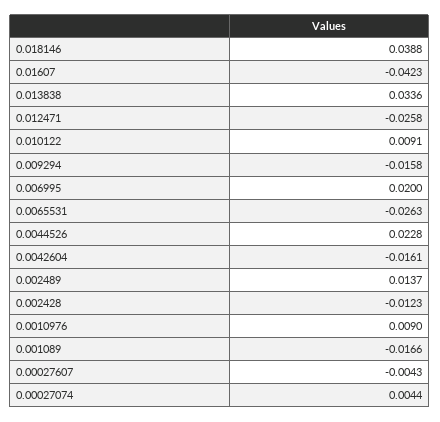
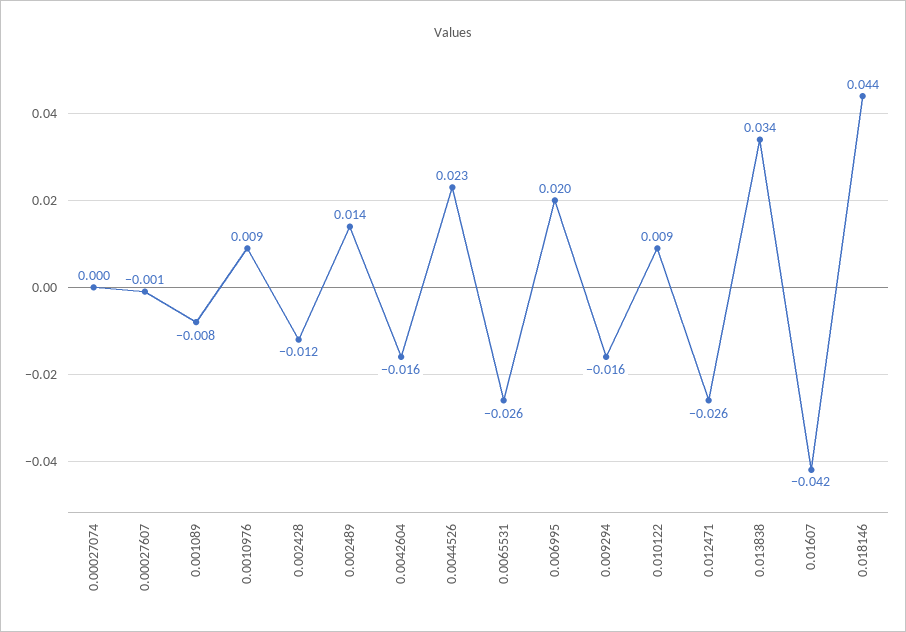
  {
-   "0.018146": 0.0388,
+   "0.018146": 0.044,
    "0.01607": -0.0423,
    "0.013838": 0.0336,
    "0.012471": -0.0258,
    "0.010122": 0.0091,
    "0.009294": -0.0158,
    "0.006995": 0.02,
    "0.0065531": -0.0263,
    "0.0044526": 0.0228,
    "0.0042604": -0.0161,
    "0.002489": 0.0137,
    "0.002428": -0.0123,
    "0.0010976": 0.009,
-   "0.001089": -0.0166,
+   "0.001089": -0.008,
-   "0.00027607": -0.0043,
+   "0.00027607": -0.001,
-   "0.00027074": 0.0044
+   "0.00027074": 0
  }

